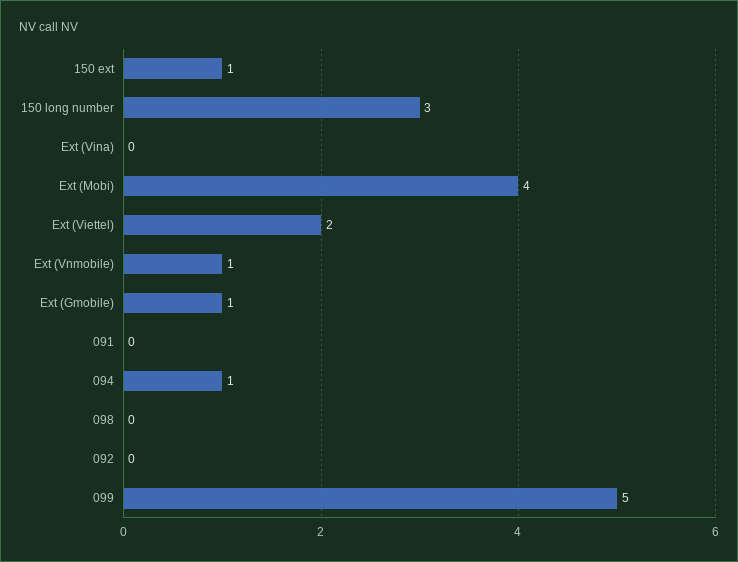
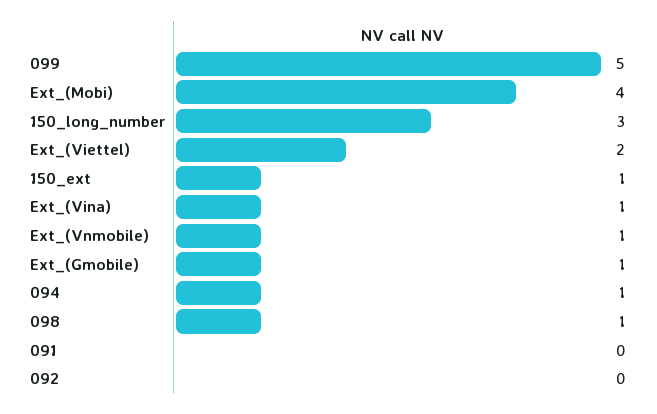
  {
    "150 ext": 1,
    "150 long number": 3,
-   "Ext (Vina)": 0,
+   "Ext (Vina)": 1,
    "Ext (Mobi)": 4,
    "Ext (Viettel)": 2,
    "Ext (Vnmobile)": 1,
    "Ext (Gmobile)": 1,
    "091": 0,
    "094": 1,
-   "098": 0,
+   "098": 1,
    "092": 0,
    "099": 5
  }

